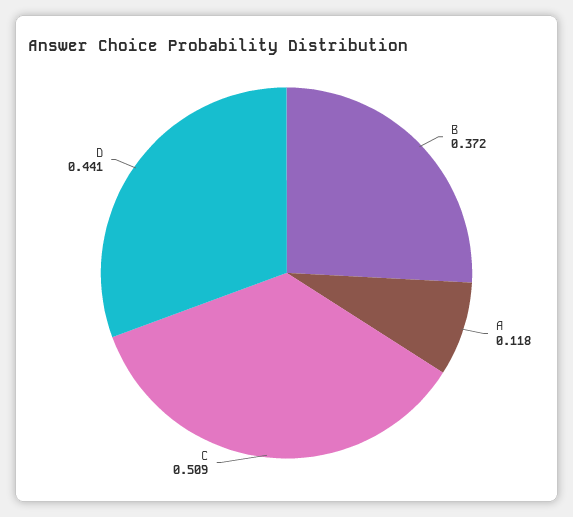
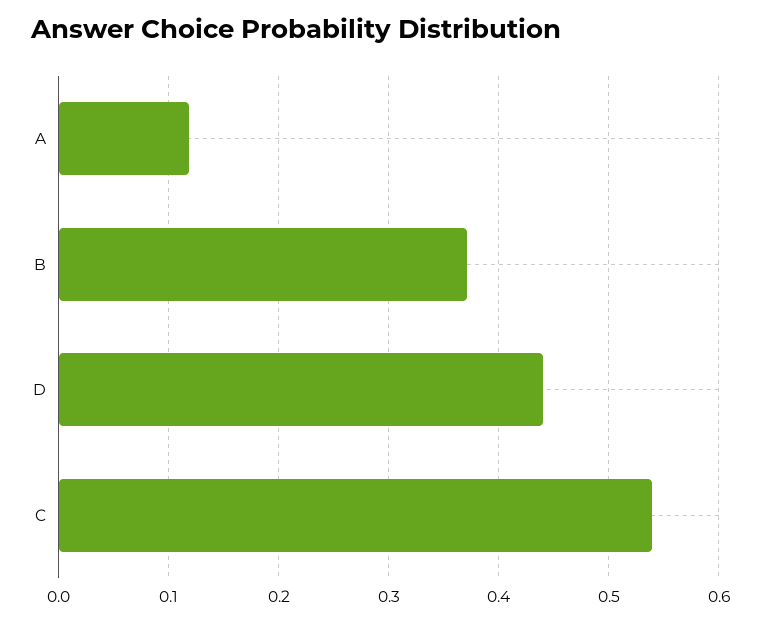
  {
    "B": 0.372,
    "A": 0.118,
-   "C": 0.509,
+   "C": 0.54,
    "D": 0.441
  }

